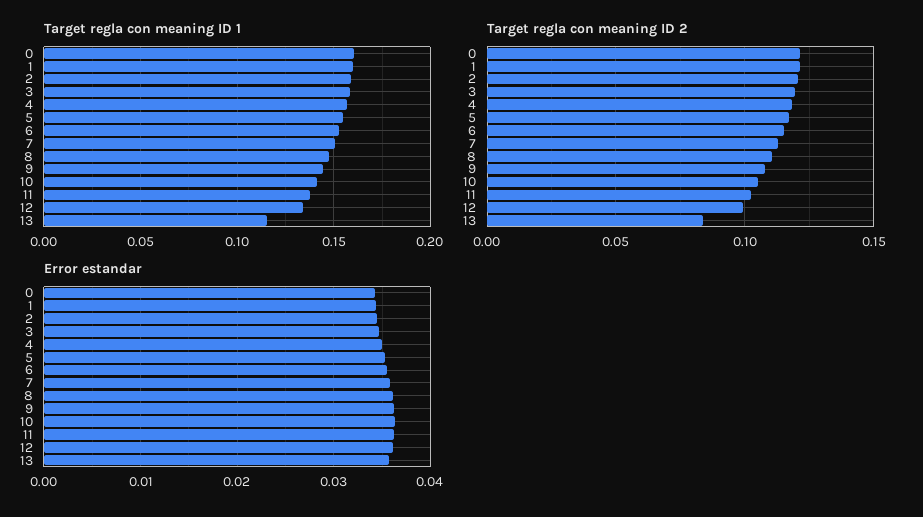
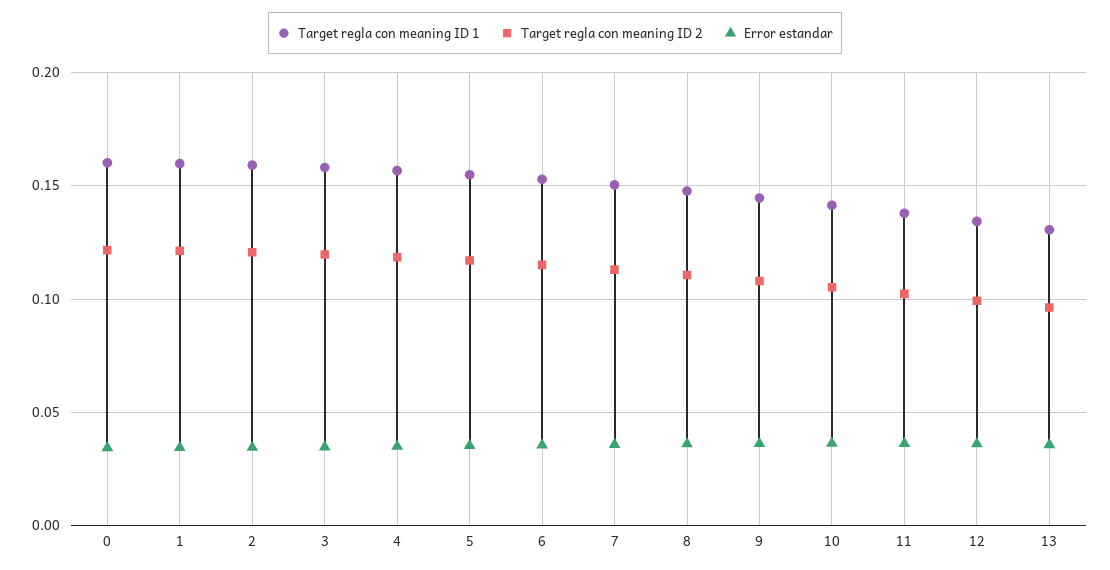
  {
    "Target regla con meaning ID 1": {
      "0": 0.16,
      "1": 0.16,
      "2": 0.16,
      "3": 0.16,
      "4": 0.155,
      "5": 0.155,
      "6": 0.155,
      "7": 0.15,
      "8": 0.15,
      "9": 0.145,
      "10": 0.14,
      "11": 0.14,
      "12": 0.135,
-     "13": 0.115
+     "13": 0.13
    },
    "Target regla con meaning ID 2": {
      "0": 0.12,
      "1": 0.12,
      "2": 0.12,
      "3": 0.12,
      "4": 0.12,
      "5": 0.115,
      "6": 0.115,
      "7": 0.115,
      "8": 0.11,
      "9": 0.11,
      "10": 0.105,
      "11": 0.1,
      "12": 0.1,
-     "13": 0.085
+     "13": 0.095
    },
    "Error estandar": {
      "0": 0.034,
      "1": 0.034,
      "2": 0.035,
      "3": 0.035,
      "4": 0.035,
      "5": 0.035,
      "6": 0.036,
      "7": 0.036,
      "8": 0.036,
      "9": 0.036,
      "10": 0.036,
      "11": 0.036,
      "12": 0.036,
      "13": 0.036
    }
  }

